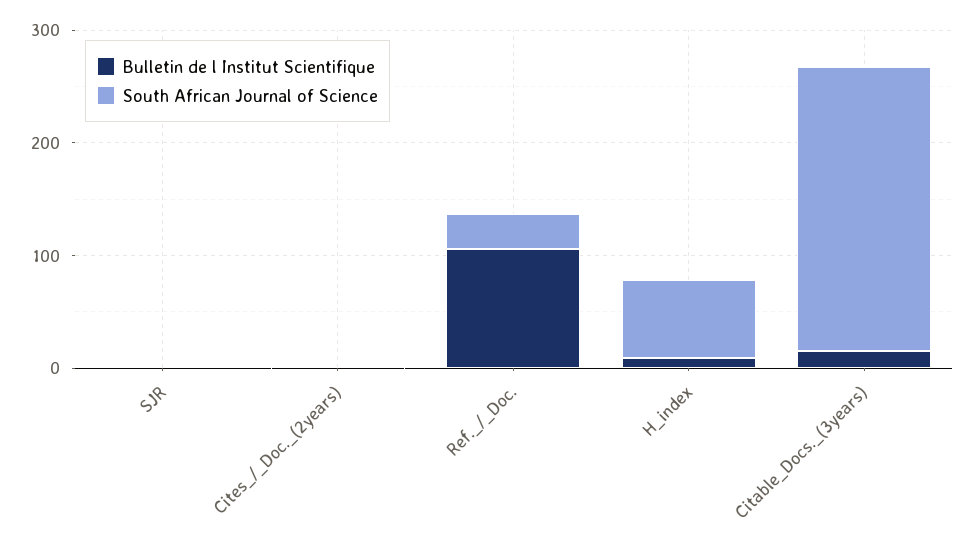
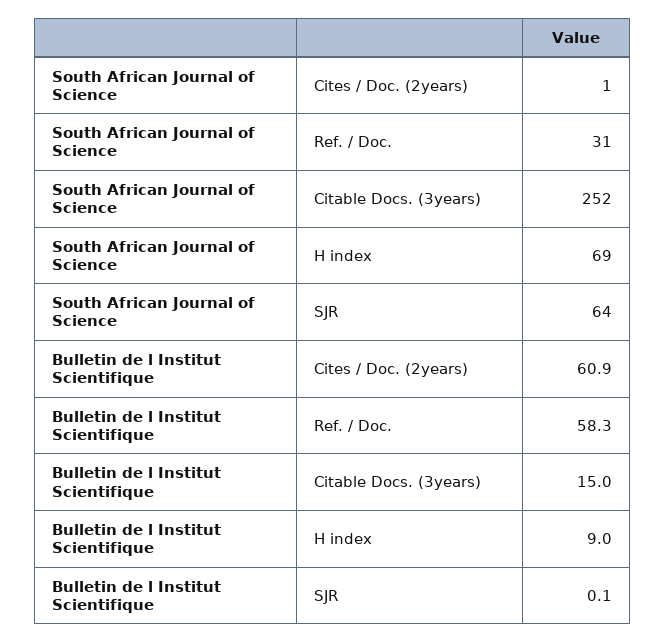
  {
    "Bulletin de l Institut Scientifique": {
      "SJR": 0.1,
-     "Cites_/_Doc._(2years)": 0,
+     "Cites_/_Doc._(2years)": 60.9,
-     "Ref._/_Doc.": 100,
+     "Ref._/_Doc.": 58.3,
      "H_index": 9,
      "Citable_Docs._(3years)": 15
    },
    "South African Journal of Science": {
-     "SJR": 0,
+     "SJR": 64,
      "Cites_/_Doc._(2years)": 1,
      "Ref._/_Doc.": 31,
      "H_index": 69,
      "Citable_Docs._(3years)": 252
    }
  }

